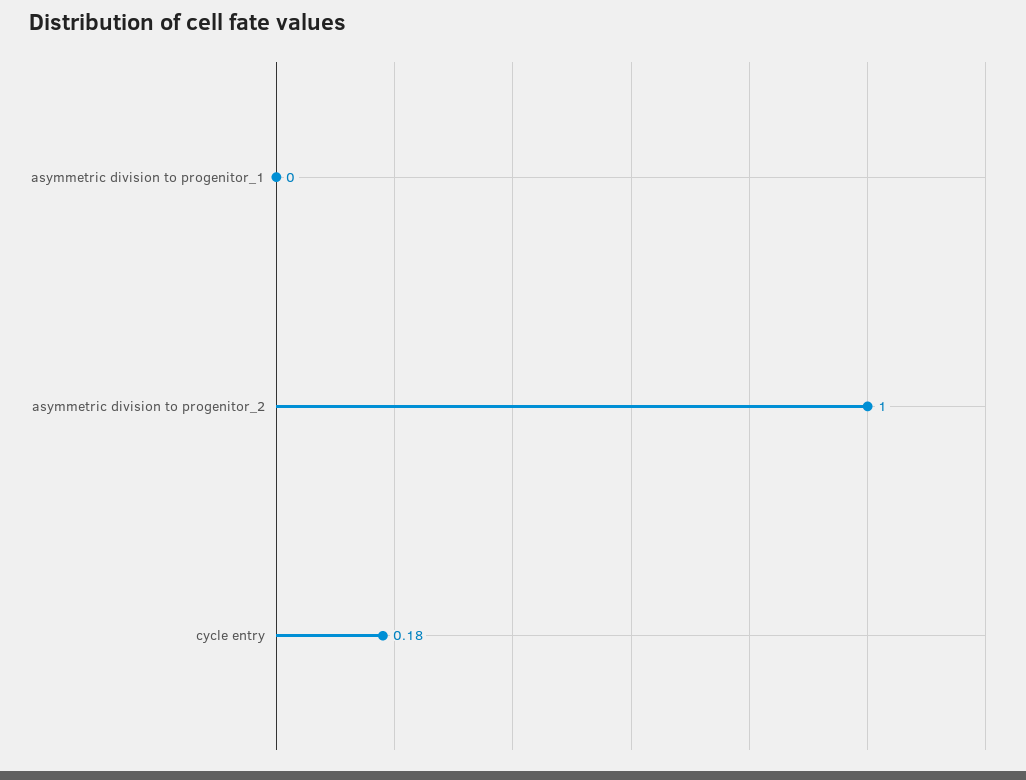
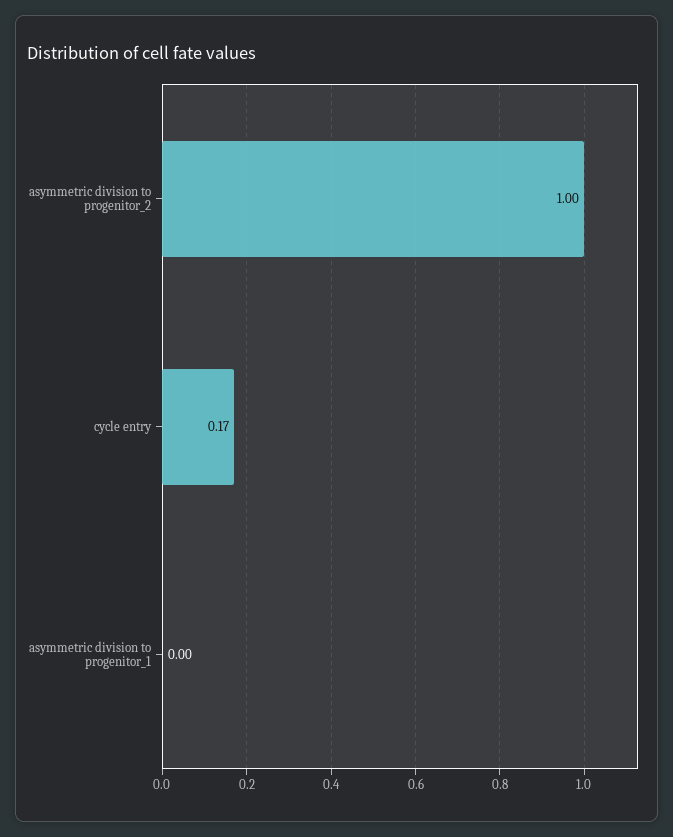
  {
    "asymmetric division to progenitor_1": 0,
    "asymmetric division to progenitor_2": 1,
-   "cycle entry": 0.18
+   "cycle entry": 0.17
  }

